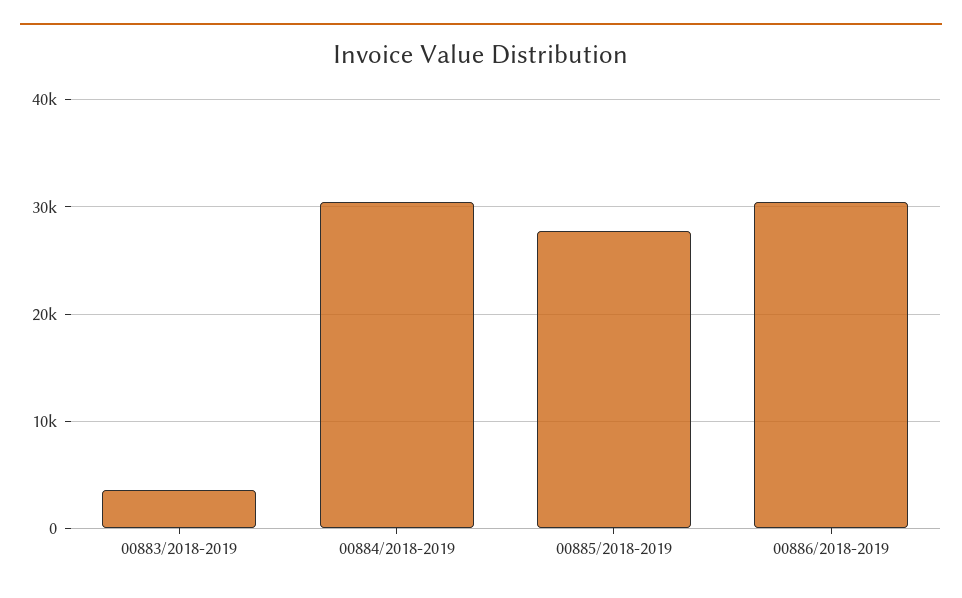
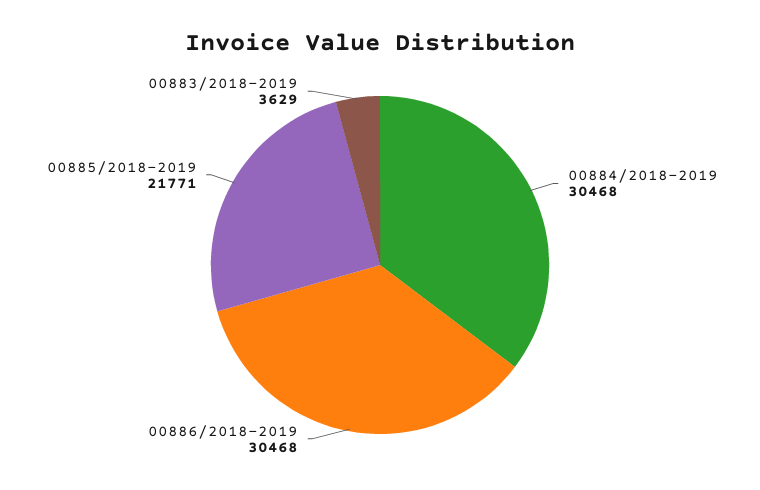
  {
    "00883/2018-2019": 3629,
    "00884/2018-2019": 30468,
-   "00885/2018-2019": 28000,
+   "00885/2018-2019": 21771,
    "00886/2018-2019": 30468
  }

